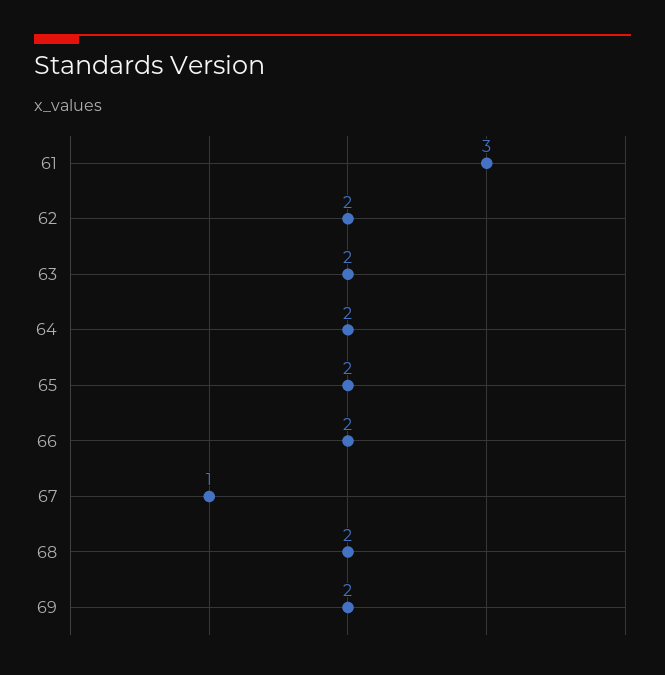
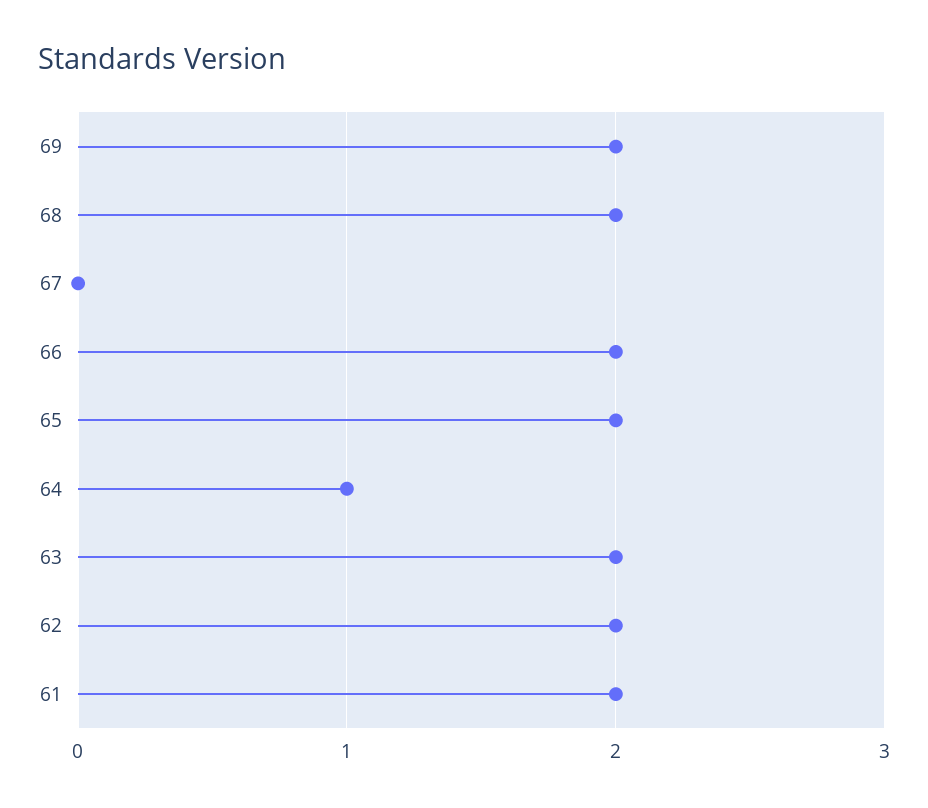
  {
-   "61": 3,
+   "61": 2,
    "62": 2,
    "63": 2,
-   "64": 2,
+   "64": 1,
    "65": 2,
    "66": 2,
-   "67": 1,
+   "67": 0,
    "68": 2,
    "69": 2
  }

